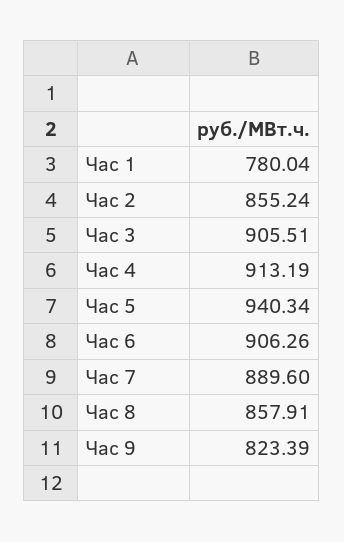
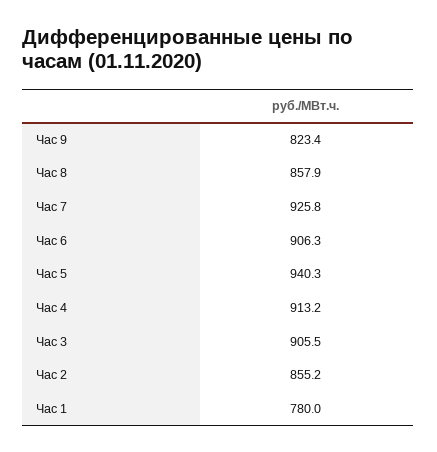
  {
    "Час 1": 780.04,
    "Час 2": 855.24,
    "Час 3": 905.51,
    "Час 4": 913.19,
    "Час 5": 940.34,
    "Час 6": 906.26,
-   "Час 7": 889.6,
+   "Час 7": 925.8,
    "Час 8": 857.91,
    "Час 9": 823.39
  }

